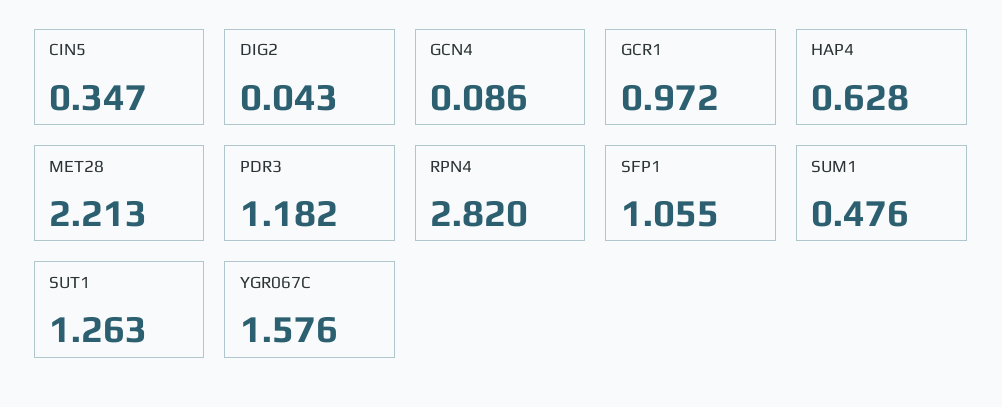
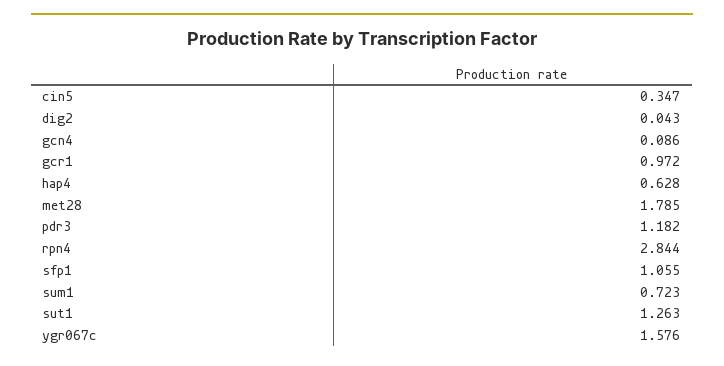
  {
    "CIN5": 0.347,
    "DIG2": 0.043,
    "GCN4": 0.086,
    "GCR1": 0.972,
    "HAP4": 0.628,
-   "MET28": 2.213,
+   "MET28": 1.785,
    "PDR3": 1.182,
-   "RPN4": 2.82,
+   "RPN4": 2.844,
    "SFP1": 1.055,
-   "SUM1": 0.476,
+   "SUM1": 0.723,
    "SUT1": 1.263,
    "YGR067C": 1.576
  }

